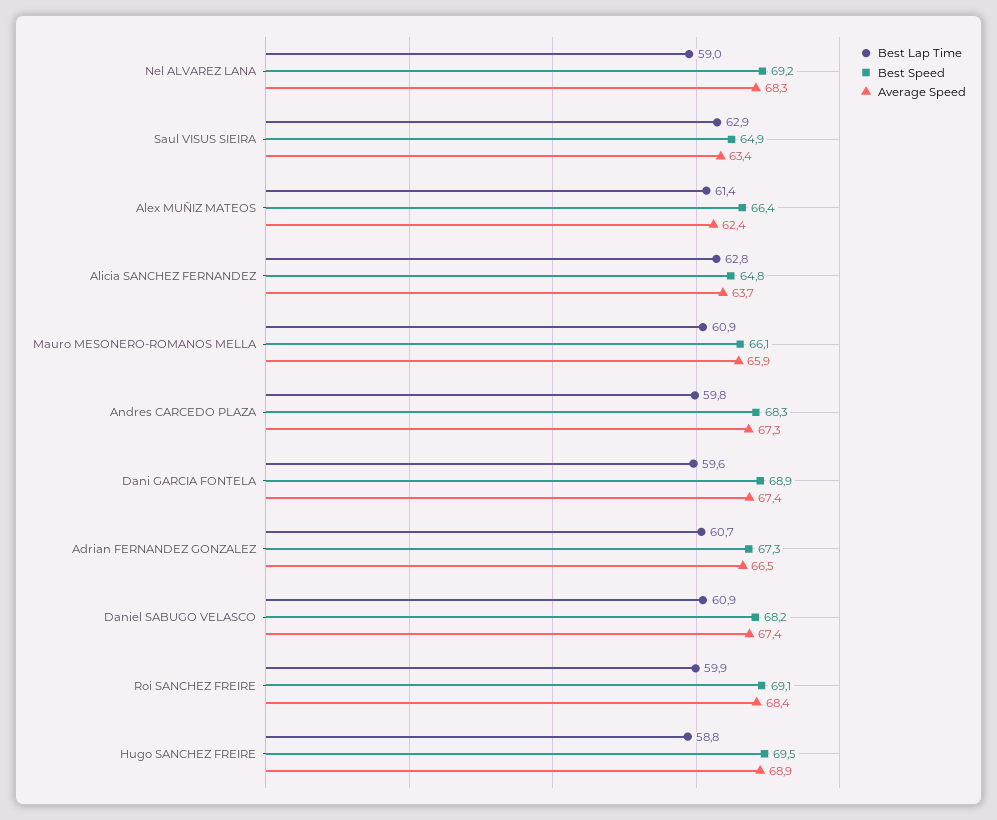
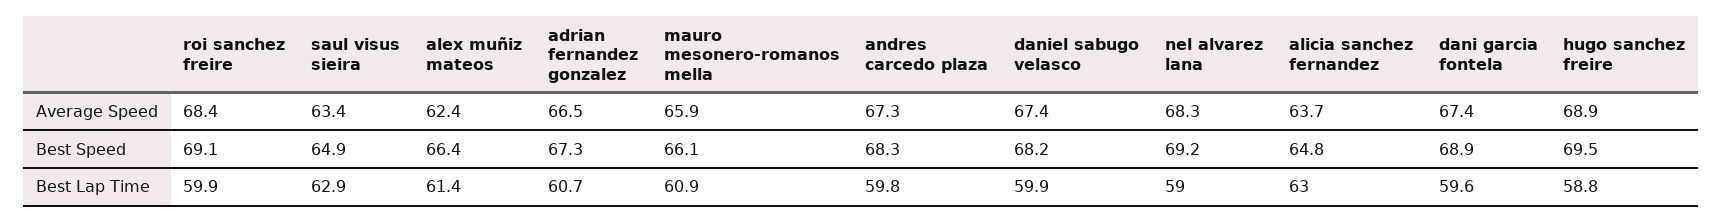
  {
    "Best Lap Time": {
      "Nel ALVAREZ LANA": 59,
      "Saul VISUS SIEIRA": 62.9,
      "Alex MUÑIZ MATEOS": 61.4,
-     "Alicia SANCHEZ FERNANDEZ": 62.8,
+     "Alicia SANCHEZ FERNANDEZ": 63,
      "Mauro MESONERO-ROMANOS MELLA": 60.9,
      "Andres CARCEDO PLAZA": 59.8,
      "Dani GARCIA FONTELA": 59.6,
      "Adrian FERNANDEZ GONZALEZ": 60.7,
-     "Daniel SABUGO VELASCO": 60.9,
+     "Daniel SABUGO VELASCO": 59.9,
      "Roi SANCHEZ FREIRE": 59.9,
      "Hugo SANCHEZ FREIRE": 58.8
    },
    "Best Speed": {
      "Nel ALVAREZ LANA": 69.2,
      "Saul VISUS SIEIRA": 64.9,
      "Alex MUÑIZ MATEOS": 66.4,
      "Alicia SANCHEZ FERNANDEZ": 64.8,
      "Mauro MESONERO-ROMANOS MELLA": 66.1,
      "Andres CARCEDO PLAZA": 68.3,
      "Dani GARCIA FONTELA": 68.9,
      "Adrian FERNANDEZ GONZALEZ": 67.3,
      "Daniel SABUGO VELASCO": 68.2,
      "Roi SANCHEZ FREIRE": 69.1,
      "Hugo SANCHEZ FREIRE": 69.5
    },
    "Average Speed": {
      "Nel ALVAREZ LANA": 68.3,
      "Saul VISUS SIEIRA": 63.4,
      "Alex MUÑIZ MATEOS": 62.4,
      "Alicia SANCHEZ FERNANDEZ": 63.7,
      "Mauro MESONERO-ROMANOS MELLA": 65.9,
      "Andres CARCEDO PLAZA": 67.3,
      "Dani GARCIA FONTELA": 67.4,
      "Adrian FERNANDEZ GONZALEZ": 66.5,
      "Daniel SABUGO VELASCO": 67.4,
      "Roi SANCHEZ FREIRE": 68.4,
      "Hugo SANCHEZ FREIRE": 68.9
    }
  }

